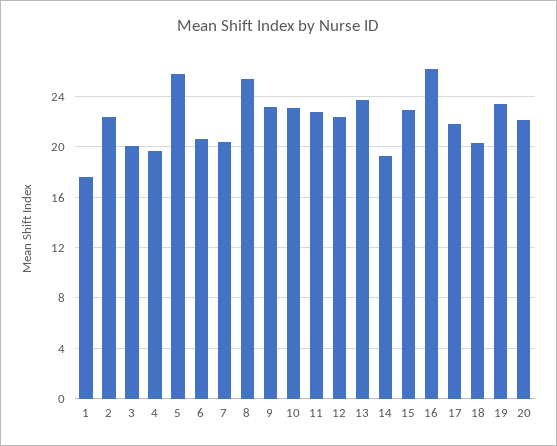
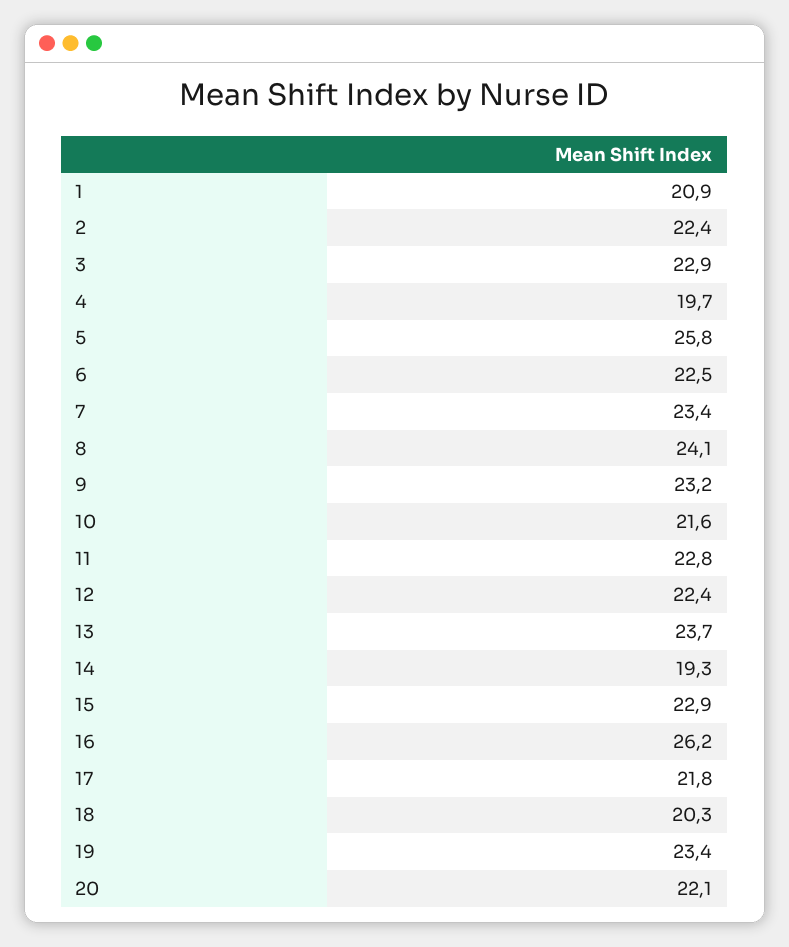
  {
-   "1": 17.5,
+   "1": 20.9,
    "2": 22.4,
-   "3": 20,
+   "3": 22.9,
    "4": 19.7,
    "5": 25.8,
-   "6": 20.5,
+   "6": 22.5,
-   "7": 20.5,
+   "7": 23.4,
-   "8": 25.5,
+   "8": 24.1,
    "9": 23.2,
-   "10": 23,
+   "10": 21.6,
    "11": 22.8,
    "12": 22.4,
    "13": 23.7,
    "14": 19.3,
    "15": 22.9,
    "16": 26.2,
    "17": 21.8,
    "18": 20.3,
    "19": 23.4,
    "20": 22.1
  }

